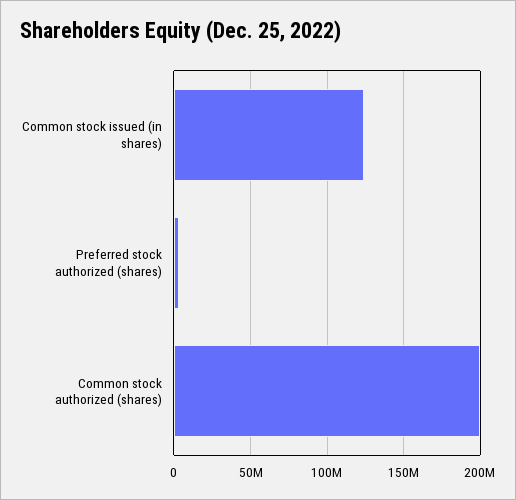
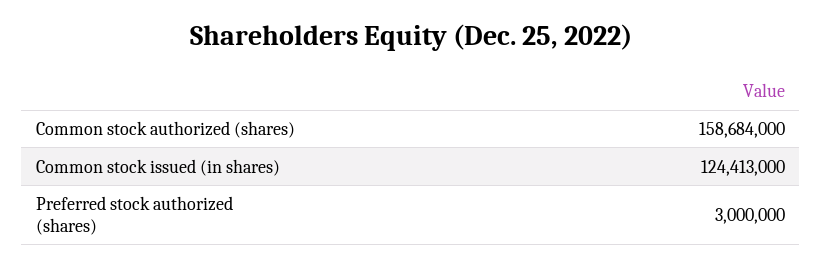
  {
    "Common stock issued (in shares)": 124413000,
    "Preferred stock authorized (shares)": 3000000,
-   "Common stock authorized (shares)": 200000000
+   "Common stock authorized (shares)": 158684000
  }

